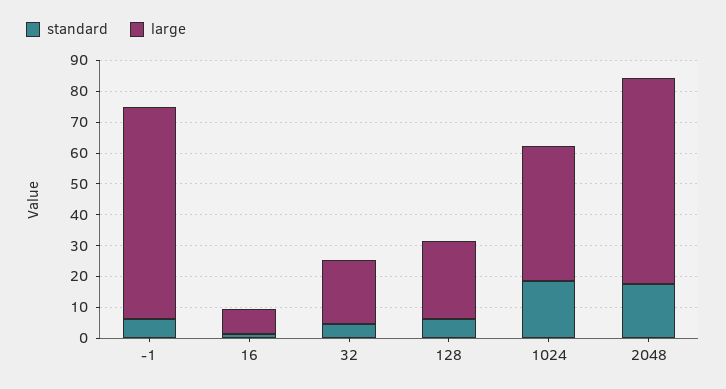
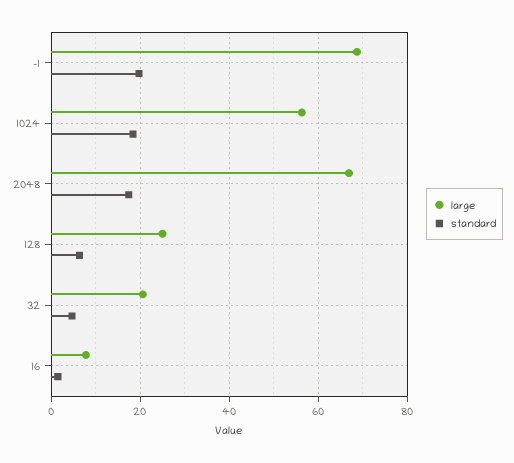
  {
    "standard": {
-     "-1": 5,
+     "-1": 20,
      "16": 2,
      "32": 4,
      "128": 6,
      "1024": 18,
      "2048": 18
    },
    "large": {
      "-1": 68,
      "16": 8,
      "32": 20,
      "128": 26,
-     "1024": 45,
+     "1024": 56,
      "2048": 66
    }
  }

